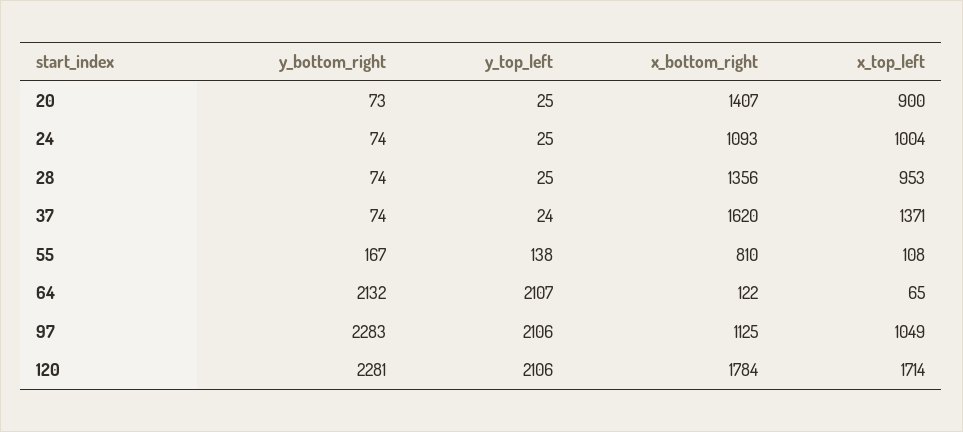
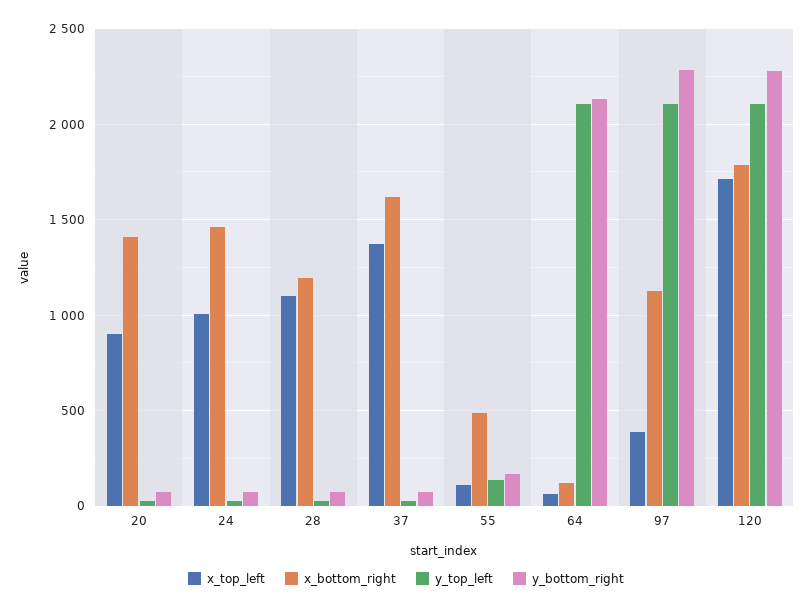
  {
    "y_bottom_right": {
      "20": 73,
      "24": 74,
      "28": 74,
      "37": 74,
      "55": 167,
      "64": 2132,
      "97": 2283,
      "120": 2281
    },
    "y_top_left": {
      "20": 25,
      "24": 25,
      "28": 25,
      "37": 24,
      "55": 138,
      "64": 2107,
      "97": 2106,
      "120": 2106
    },
    "x_bottom_right": {
      "20": 1407,
-     "24": 1093,
+     "24": 1450,
-     "28": 1356,
+     "28": 1200,
      "37": 1620,
-     "55": 810,
+     "55": 500,
      "64": 122,
      "97": 1125,
      "120": 1784
    },
    "x_top_left": {
      "20": 900,
      "24": 1004,
-     "28": 953,
+     "28": 1100,
      "37": 1371,
      "55": 108,
      "64": 65,
-     "97": 1049,
+     "97": 400,
      "120": 1714
    }
  }

